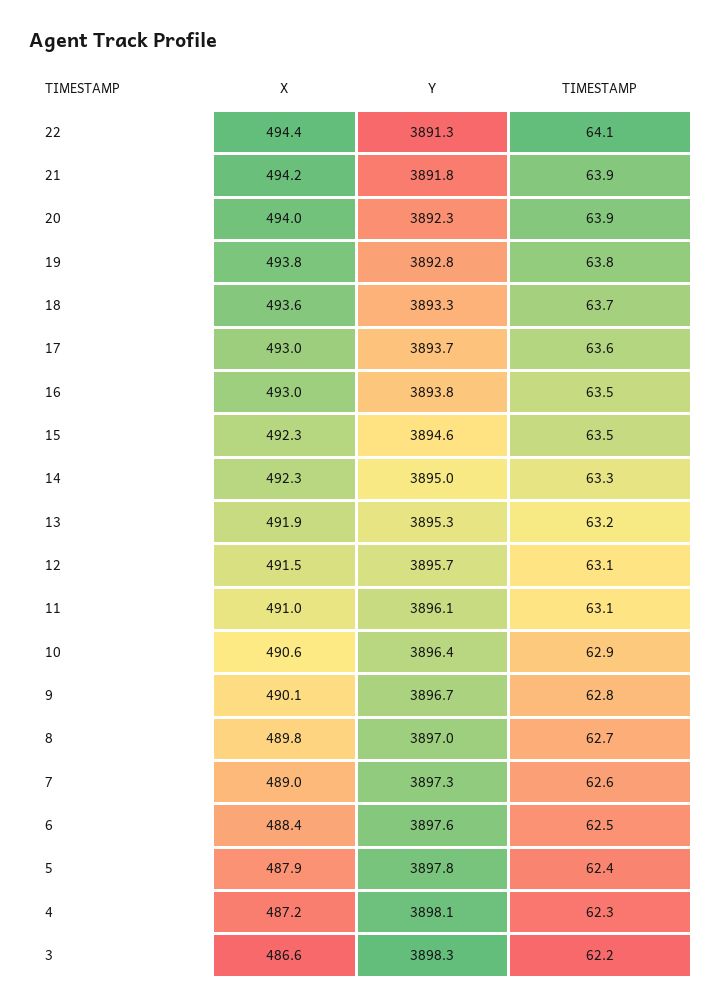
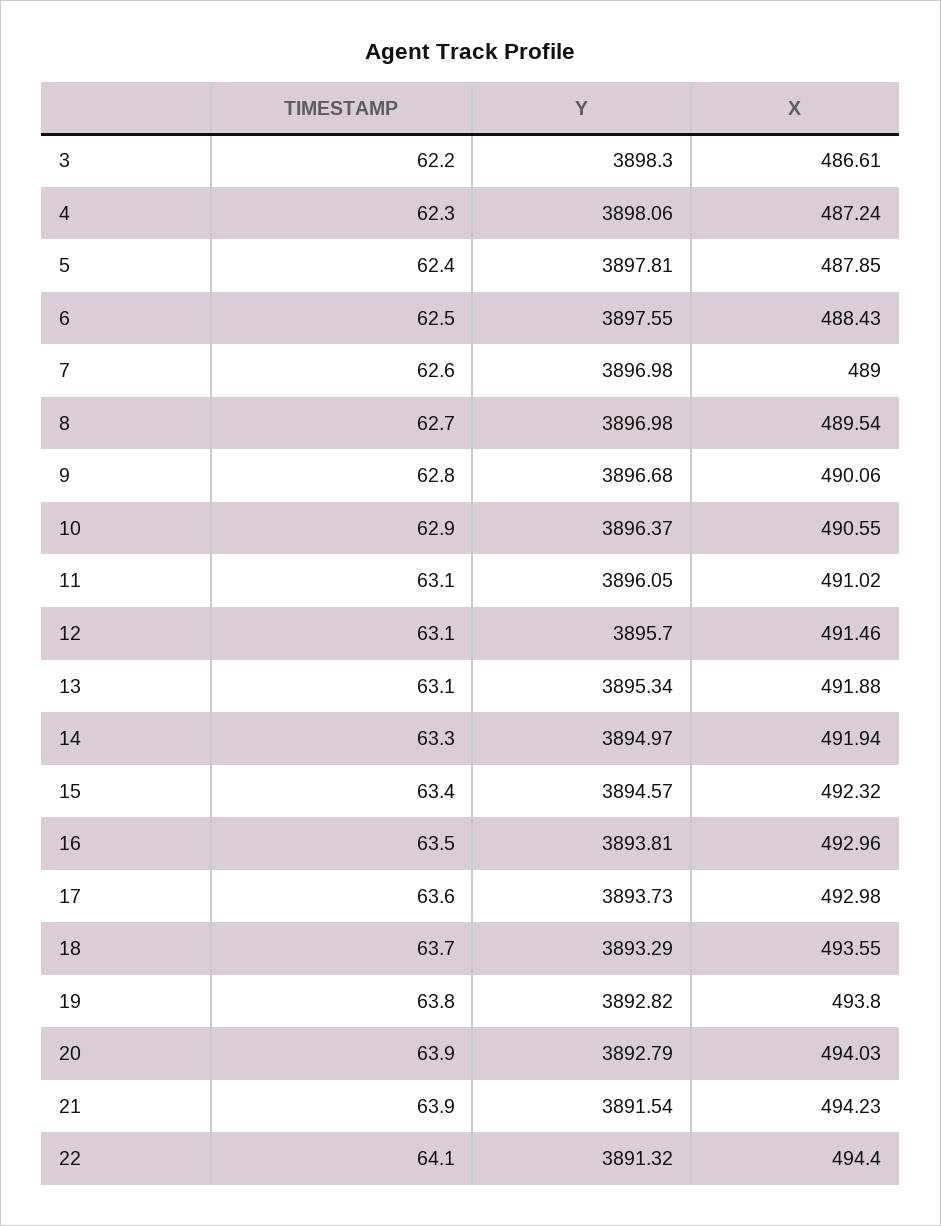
  {
    "X": {
      "22": 494.4,
      "21": 494.23,
      "20": 494.03,
      "19": 493.8,
      "18": 493.55,
      "17": 492.98,
      "16": 492.96,
      "15": 492.32,
-     "14": 492.3,
+     "14": 491.94,
      "13": 491.88,
      "12": 491.46,
      "11": 491.02,
      "10": 490.55,
      "9": 490.06,
-     "8": 489.8,
+     "8": 489.54,
      "7": 489,
      "6": 488.43,
      "5": 487.85,
      "4": 487.24,
      "3": 486.61
    },
    "Y": {
      "22": 3891.32,
-     "21": 3891.8,
+     "21": 3891.54,
-     "20": 3892.3,
+     "20": 3892.79,
      "19": 3892.82,
      "18": 3893.29,
      "17": 3893.73,
      "16": 3893.81,
      "15": 3894.57,
      "14": 3894.97,
      "13": 3895.34,
      "12": 3895.7,
      "11": 3896.05,
      "10": 3896.37,
      "9": 3896.68,
      "8": 3896.98,
-     "7": 3897.3,
+     "7": 3896.98,
      "6": 3897.55,
      "5": 3897.81,
      "4": 3898.06,
      "3": 3898.3
    },
    "TIMESTAMP": {
      "22": 64.1,
      "21": 63.9,
      "20": 63.9,
      "19": 63.8,
      "18": 63.7,
      "17": 63.6,
      "16": 63.5,
-     "15": 63.5,
+     "15": 63.4,
      "14": 63.3,
-     "13": 63.2,
+     "13": 63.1,
      "12": 63.1,
      "11": 63.1,
      "10": 62.9,
      "9": 62.8,
      "8": 62.7,
      "7": 62.6,
      "6": 62.5,
      "5": 62.4,
      "4": 62.3,
      "3": 62.2
    }
  }

